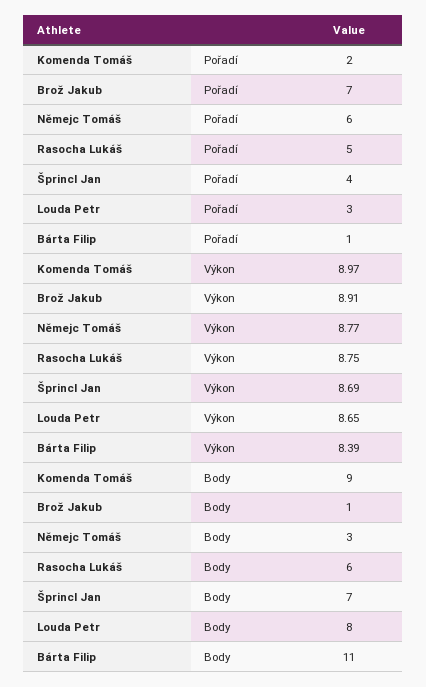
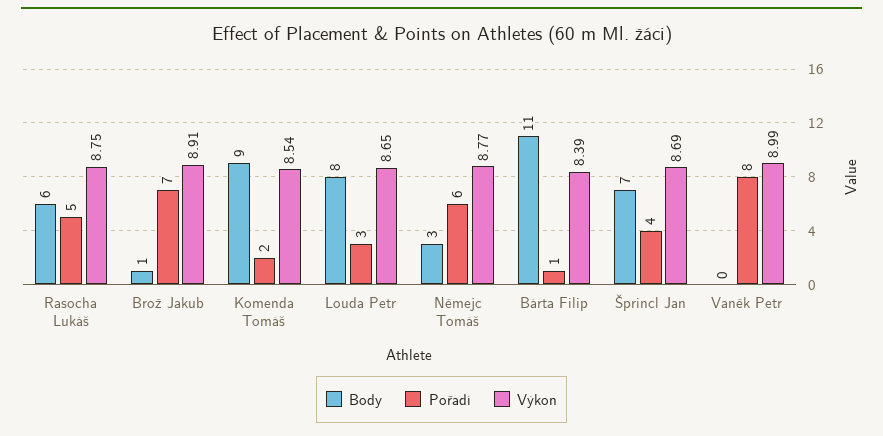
  {
    "Pořadí": {
      "Komenda Tomáš": 2,
      "Brož Jakub": 7,
      "Němejc Tomáš": 6,
      "Rasocha Lukáš": 5,
      "Šprincl Jan": 4,
      "Louda Petr": 3,
-     "Bárta Filip": 1
+     "Bárta Filip": 1,
+     "Vaněk Petr": 8
    },
    "Výkon": {
-     "Komenda Tomáš": 8.97,
+     "Komenda Tomáš": 8.54,
      "Brož Jakub": 8.91,
      "Němejc Tomáš": 8.77,
      "Rasocha Lukáš": 8.75,
      "Šprincl Jan": 8.69,
      "Louda Petr": 8.65,
-     "Bárta Filip": 8.39
+     "Bárta Filip": 8.39,
+     "Vaněk Petr": 8.99
    },
    "Body": {
      "Komenda Tomáš": 9,
      "Brož Jakub": 1,
      "Němejc Tomáš": 3,
      "Rasocha Lukáš": 6,
      "Šprincl Jan": 7,
      "Louda Petr": 8,
-     "Bárta Filip": 11
+     "Bárta Filip": 11,
+     "Vaněk Petr": 0
    }
  }

